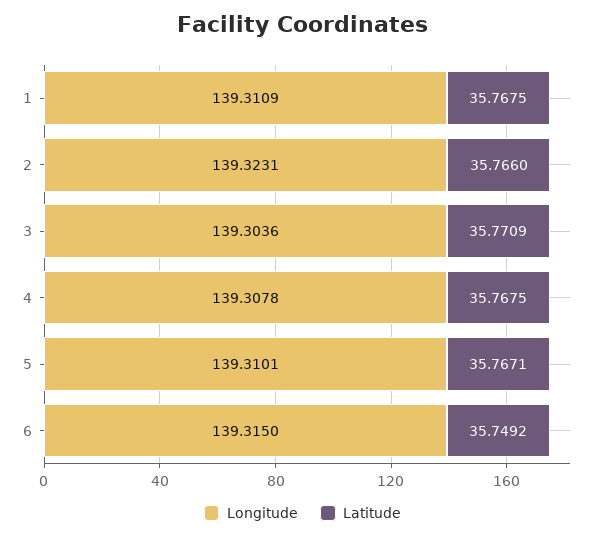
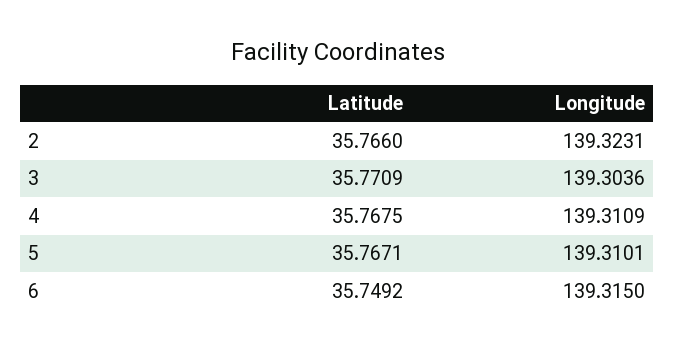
  {
    "Longitude": {
-     "1": 139.3109,
      "2": 139.3231,
      "3": 139.3036,
-     "4": 139.3078,
+     "4": 139.3109,
      "5": 139.3101,
      "6": 139.315
    },
    "Latitude": {
-     "1": 35.7675,
      "2": 35.766,
      "3": 35.7709,
      "4": 35.7675,
      "5": 35.7671,
      "6": 35.7492
    }
  }

